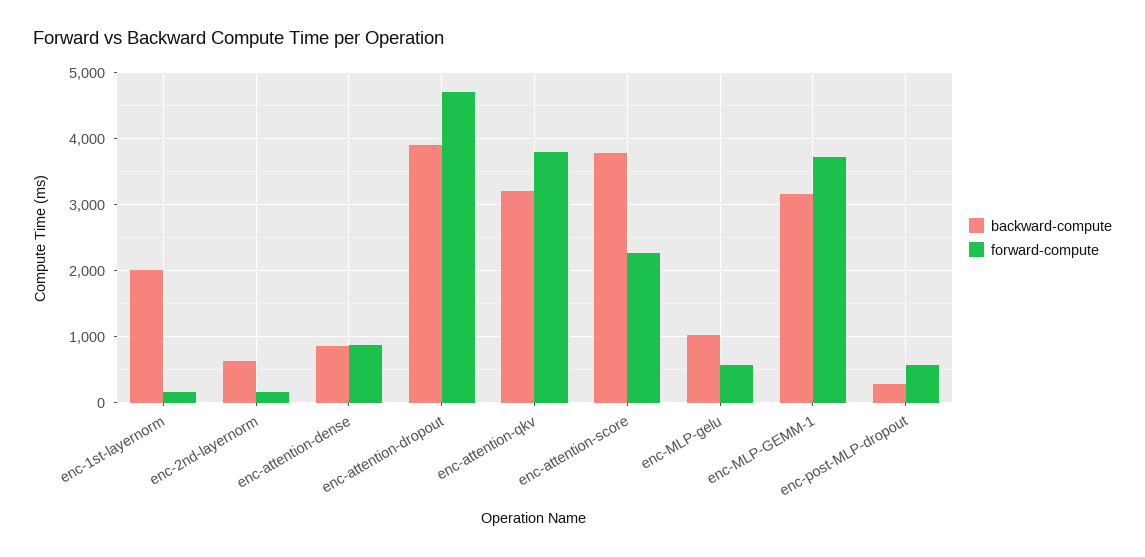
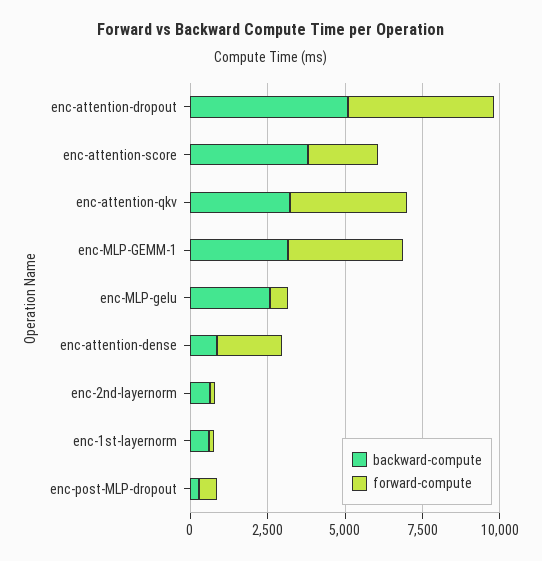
  {
    "backward-compute": {
-     "enc-1st-layernorm": 2000,
+     "enc-1st-layernorm": 500,
      "enc-2nd-layernorm": 600,
      "enc-attention-dense": 900,
-     "enc-attention-dropout": 3900,
+     "enc-attention-dropout": 5000,
      "enc-attention-qkv": 3200,
      "enc-attention-score": 3800,
-     "enc-MLP-gelu": 1000,
+     "enc-MLP-gelu": 2500,
      "enc-MLP-GEMM-1": 3200,
      "enc-post-MLP-dropout": 300
    },
    "forward-compute": {
      "enc-1st-layernorm": 200,
      "enc-2nd-layernorm": 200,
-     "enc-attention-dense": 900,
+     "enc-attention-dense": 2000,
      "enc-attention-dropout": 4700,
      "enc-attention-qkv": 3800,
      "enc-attention-score": 2300,
      "enc-MLP-gelu": 600,
      "enc-MLP-GEMM-1": 3700,
      "enc-post-MLP-dropout": 600
    }
  }

